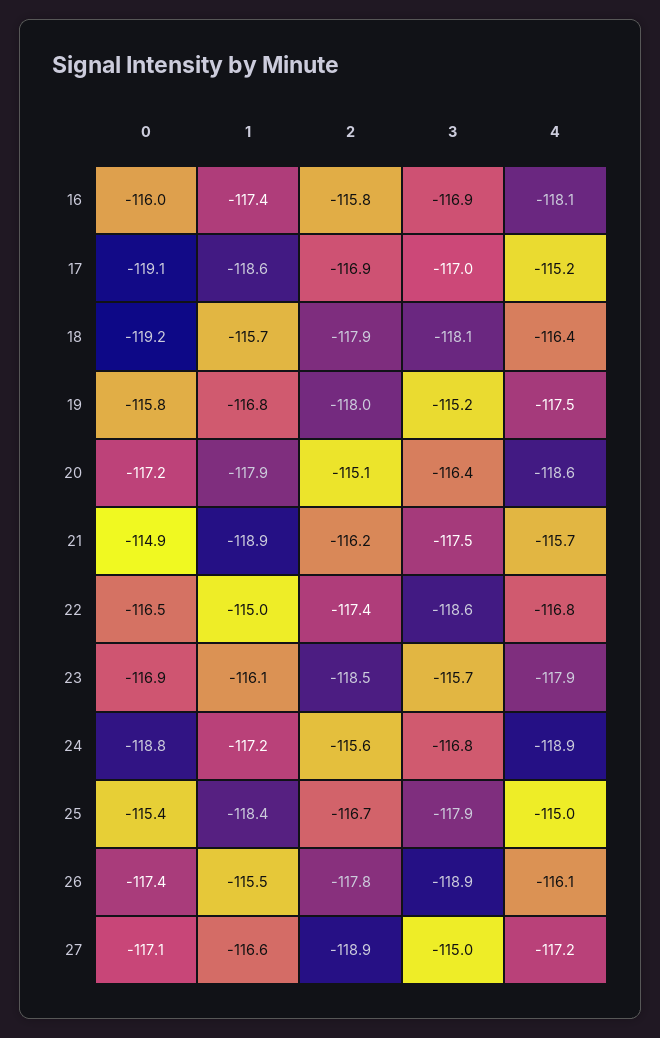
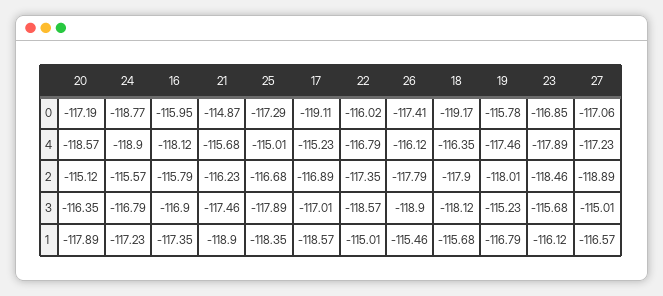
  {
    "0": {
      "16": -115.95,
      "17": -119.11,
      "18": -119.17,
      "19": -115.78,
      "20": -117.19,
      "21": -114.87,
-     "22": -116.5,
+     "22": -116.02,
      "23": -116.85,
      "24": -118.77,
-     "25": -115.4,
+     "25": -117.29,
      "26": -117.41,
      "27": -117.06
    },
    "1": {
      "16": -117.35,
      "17": -118.57,
      "18": -115.68,
      "19": -116.79,
      "20": -117.89,
      "21": -118.9,
      "22": -115.01,
      "23": -116.12,
      "24": -117.23,
      "25": -118.35,
      "26": -115.46,
      "27": -116.57
    },
    "2": {
      "16": -115.79,
      "17": -116.89,
      "18": -117.9,
      "19": -118.01,
      "20": -115.12,
      "21": -116.23,
      "22": -117.35,
      "23": -118.46,
      "24": -115.57,
      "25": -116.68,
      "26": -117.79,
      "27": -118.89
    },
    "3": {
      "16": -116.9,
      "17": -117.01,
      "18": -118.12,
      "19": -115.23,
      "20": -116.35,
      "21": -117.46,
      "22": -118.57,
      "23": -115.68,
      "24": -116.79,
      "25": -117.89,
      "26": -118.9,
      "27": -115.01
    },
    "4": {
      "16": -118.12,
      "17": -115.23,
      "18": -116.35,
      "19": -117.46,
      "20": -118.57,
      "21": -115.68,
      "22": -116.79,
      "23": -117.89,
      "24": -118.9,
      "25": -115.01,
      "26": -116.12,
      "27": -117.23
    }
  }

